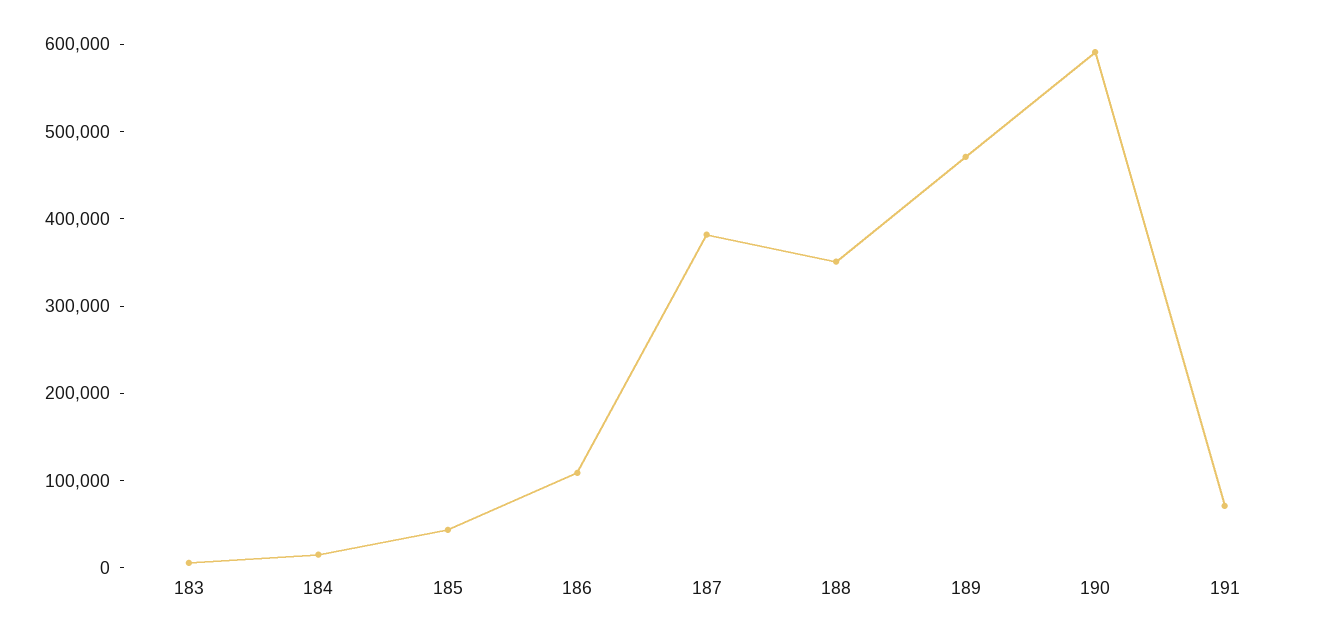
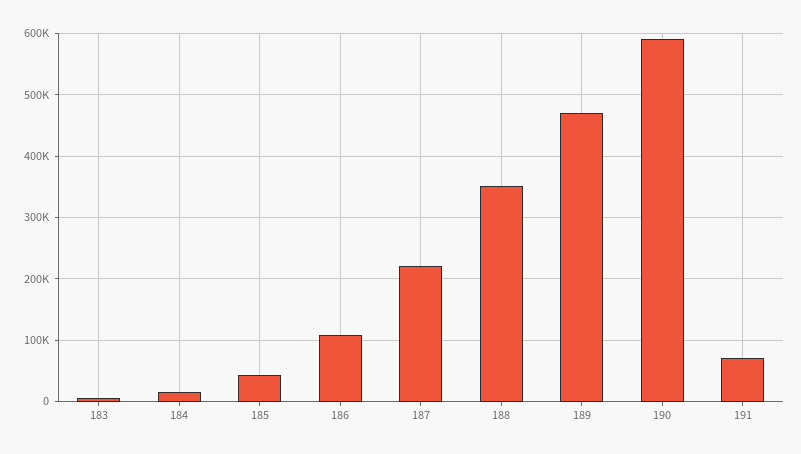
  {
    "183": 10000,
    "184": 20000,
    "185": 40000,
    "186": 110000,
-   "187": 380000,
+   "187": 220000,
    "188": 350000,
    "189": 470000,
    "190": 590000,
    "191": 70000
  }

